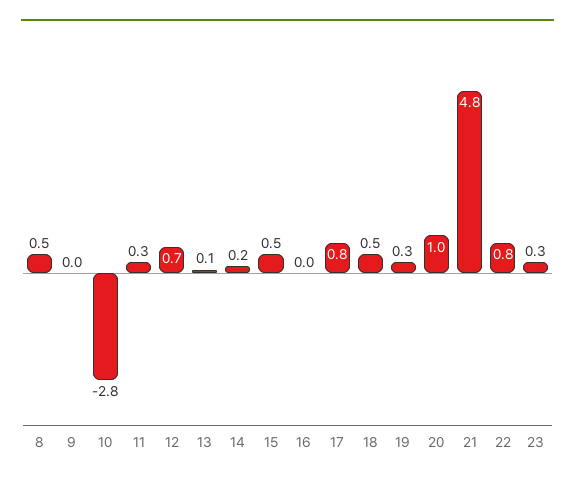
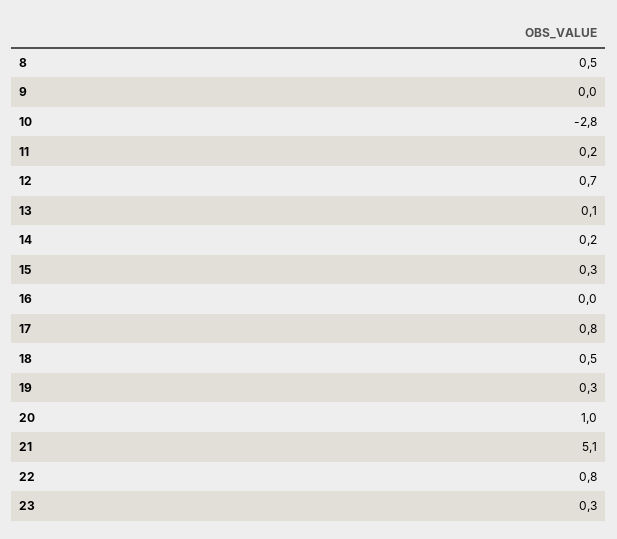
  {
    "8": 0.5,
    "9": 0,
    "10": -2.8,
-   "11": 0.3,
+   "11": 0.2,
    "12": 0.7,
    "13": 0.1,
    "14": 0.2,
-   "15": 0.5,
+   "15": 0.3,
    "16": 0,
    "17": 0.8,
    "18": 0.5,
    "19": 0.3,
    "20": 1,
-   "21": 4.8,
+   "21": 5.1,
    "22": 0.8,
    "23": 0.3
  }

